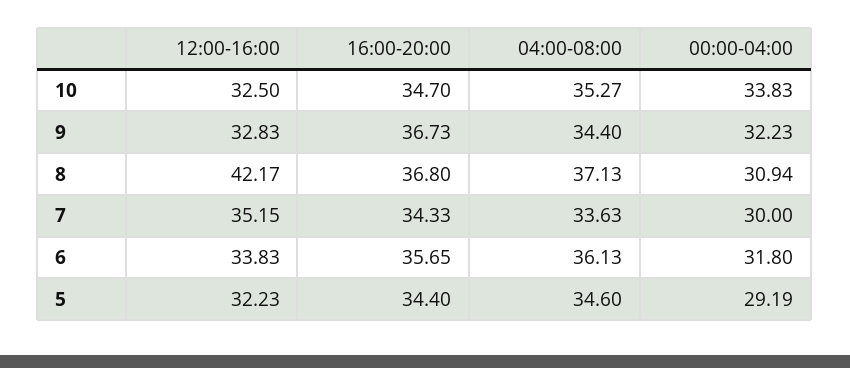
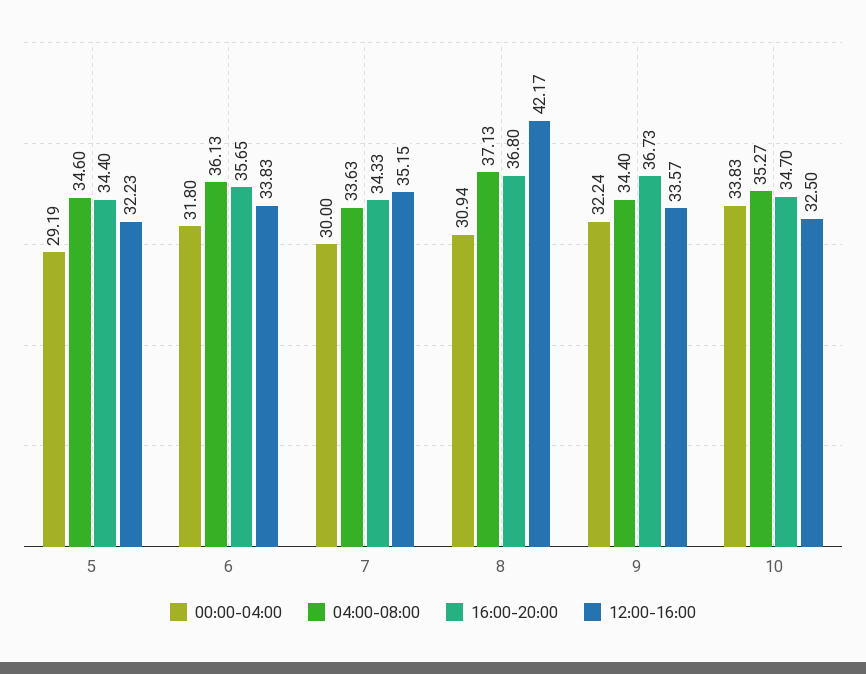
  {
    "12:00-16:00": {
      "10": 32.5,
-     "9": 32.83,
+     "9": 33.57,
      "8": 42.17,
      "7": 35.15,
      "6": 33.83,
      "5": 32.23
    },
    "16:00-20:00": {
      "10": 34.7,
      "9": 36.73,
      "8": 36.8,
      "7": 34.33,
      "6": 35.65,
      "5": 34.4
    },
    "04:00-08:00": {
      "10": 35.27,
      "9": 34.4,
      "8": 37.13,
      "7": 33.63,
      "6": 36.13,
      "5": 34.6
    },
    "00:00-04:00": {
      "10": 33.83,
-     "9": 32.23,
+     "9": 32.24,
      "8": 30.94,
      "7": 30,
      "6": 31.8,
      "5": 29.19
    }
  }

